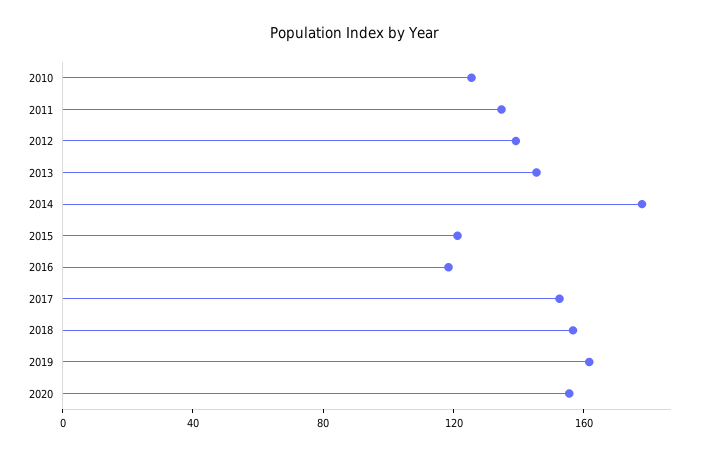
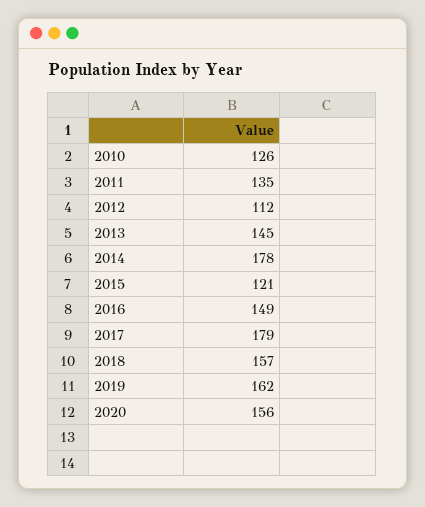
  {
    "2010": 126,
    "2011": 135,
-   "2012": 140,
+   "2012": 112,
    "2013": 145,
    "2014": 178,
    "2015": 121,
-   "2016": 120,
+   "2016": 149,
-   "2017": 150,
+   "2017": 179,
    "2018": 157,
    "2019": 162,
    "2020": 156
  }

